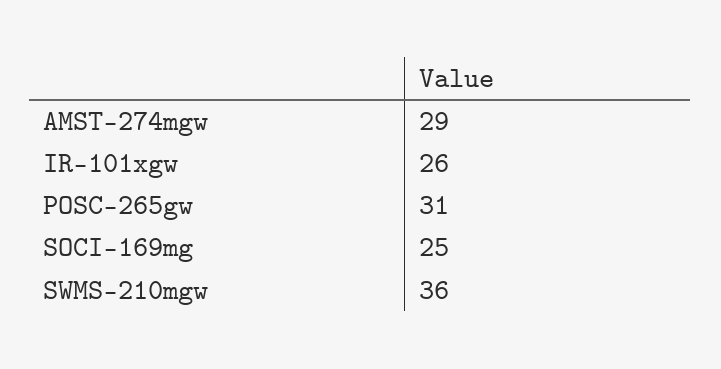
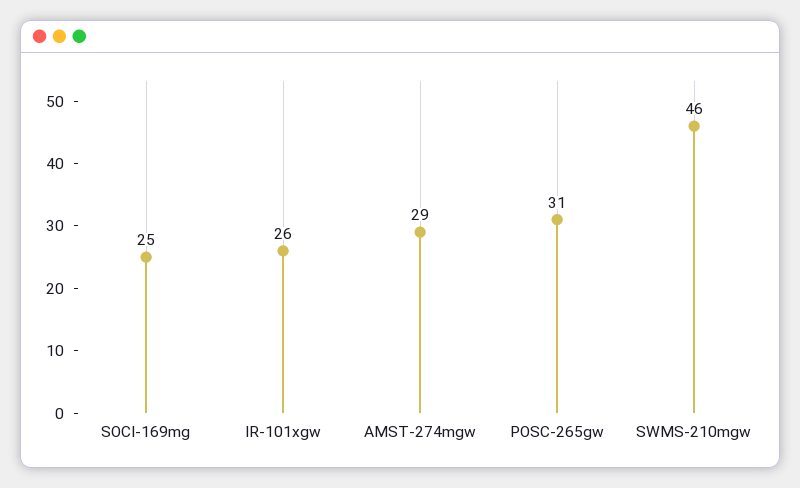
  {
    "AMST-274mgw": 29,
    "IR-101xgw": 26,
    "POSC-265gw": 31,
    "SOCI-169mg": 25,
-   "SWMS-210mgw": 36
+   "SWMS-210mgw": 46
  }

